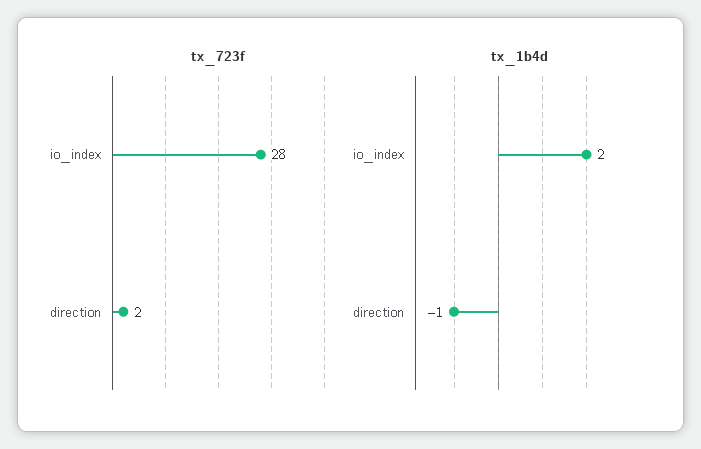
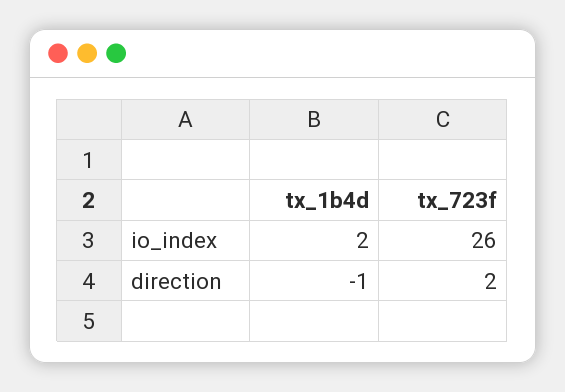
  {
    "tx_723f": {
-     "io_index": 28,
+     "io_index": 26,
      "direction": 2
    },
    "tx_1b4d": {
      "io_index": 2,
      "direction": -1
    }
  }

